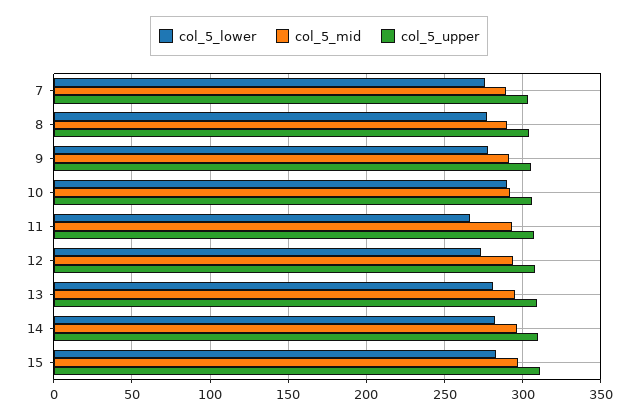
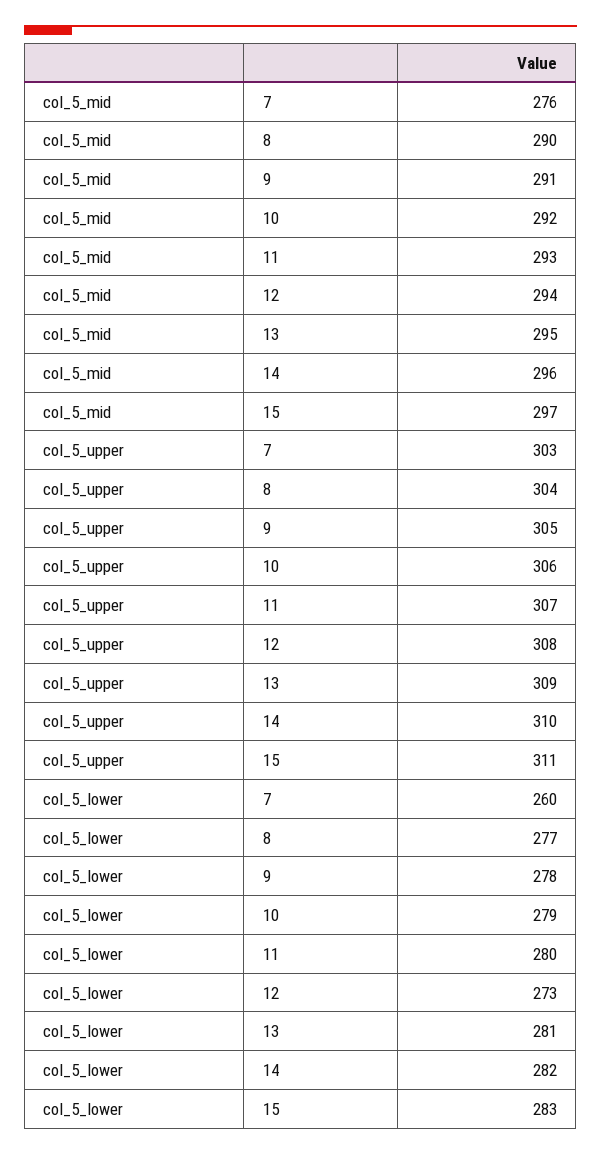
  {
    "col_5_lower": {
-     "7": 275,
+     "7": 260,
      "8": 277,
      "9": 278,
-     "10": 290,
+     "10": 279,
-     "11": 265,
+     "11": 280,
      "12": 273,
      "13": 281,
      "14": 282,
      "15": 283
    },
    "col_5_mid": {
-     "7": 290,
+     "7": 276,
      "8": 290,
      "9": 291,
      "10": 292,
      "11": 293,
      "12": 294,
      "13": 295,
      "14": 296,
      "15": 297
    },
    "col_5_upper": {
      "7": 303,
      "8": 304,
      "9": 305,
      "10": 306,
      "11": 307,
      "12": 308,
      "13": 309,
      "14": 310,
      "15": 311
    }
  }

